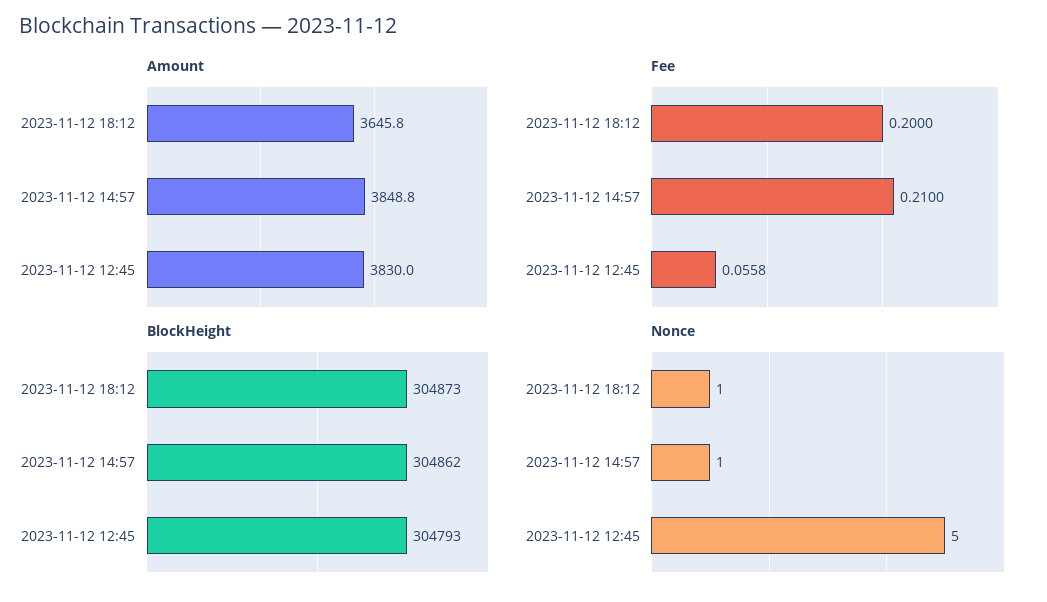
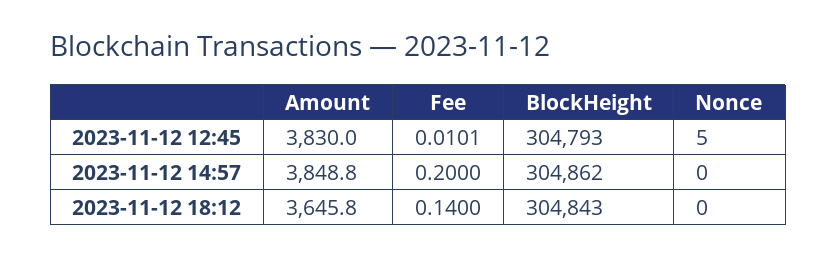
  {
    "Amount": {
      "2023-11-12 18:12": 3645.8,
      "2023-11-12 14:57": 3848.8,
      "2023-11-12 12:45": 3830
    },
    "Fee": {
-     "2023-11-12 18:12": 0.2,
+     "2023-11-12 18:12": 0.14,
-     "2023-11-12 14:57": 0.21,
+     "2023-11-12 14:57": 0.2,
-     "2023-11-12 12:45": 0.0558
+     "2023-11-12 12:45": 0.0101
    },
    "BlockHeight": {
-     "2023-11-12 18:12": 304873,
+     "2023-11-12 18:12": 304843,
      "2023-11-12 14:57": 304862,
      "2023-11-12 12:45": 304793
    },
    "Nonce": {
-     "2023-11-12 18:12": 1,
+     "2023-11-12 18:12": 0,
-     "2023-11-12 14:57": 1,
+     "2023-11-12 14:57": 0,
      "2023-11-12 12:45": 5
    }
  }

